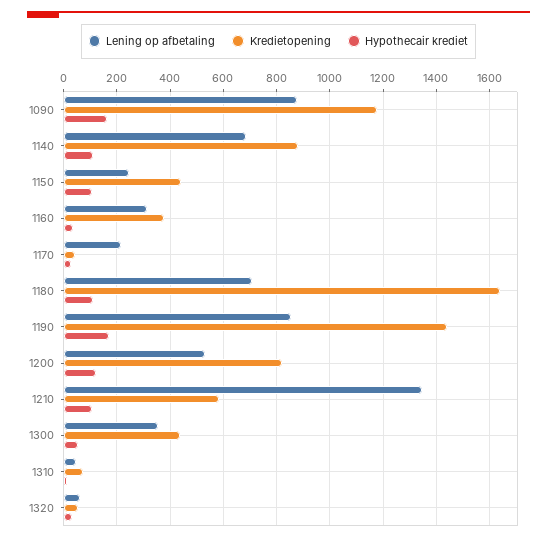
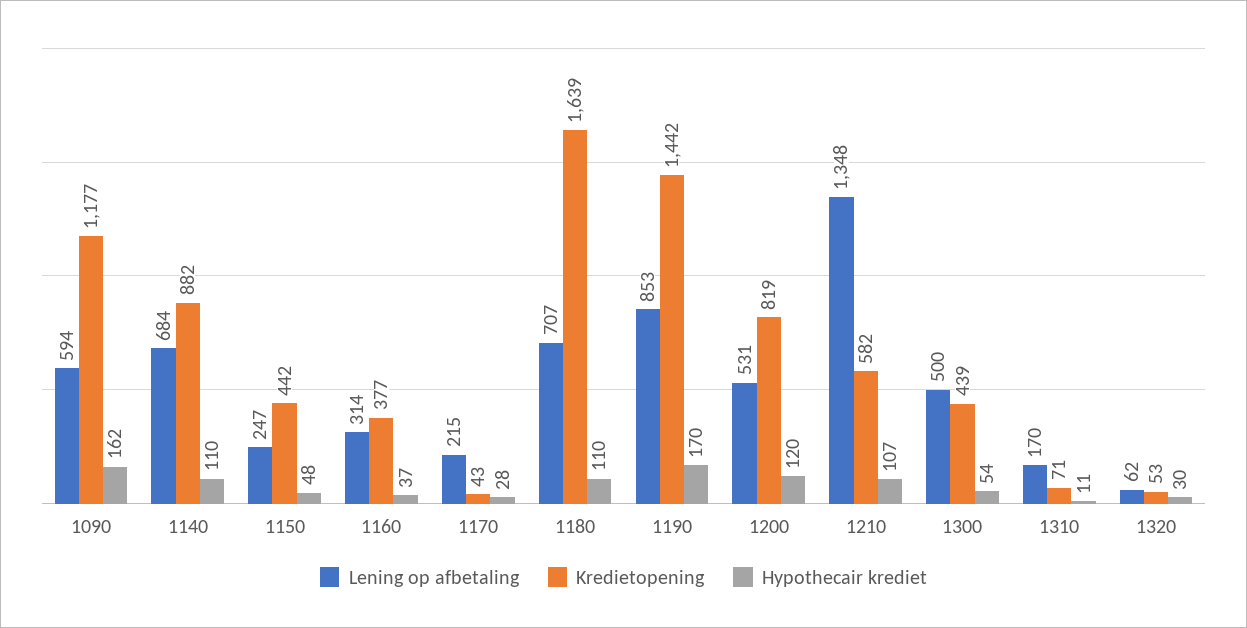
  {
    "Lening op afbetaling": {
-     "1090": 875,
+     "1090": 594,
      "1140": 684,
      "1150": 247,
      "1160": 314,
      "1170": 215,
      "1180": 707,
      "1190": 853,
      "1200": 531,
      "1210": 1348,
-     "1300": 350,
+     "1300": 500,
-     "1310": 50,
+     "1310": 170,
      "1320": 62
    },
    "Kredietopening": {
      "1090": 1177,
      "1140": 882,
      "1150": 442,
      "1160": 377,
      "1170": 43,
      "1180": 1639,
      "1190": 1442,
      "1200": 819,
      "1210": 582,
      "1300": 439,
      "1310": 71,
      "1320": 53
    },
    "Hypothecair krediet": {
      "1090": 162,
      "1140": 110,
-     "1150": 100,
+     "1150": 48,
      "1160": 37,
      "1170": 28,
      "1180": 110,
      "1190": 170,
      "1200": 120,
      "1210": 107,
      "1300": 54,
      "1310": 11,
      "1320": 30
    }
  }

